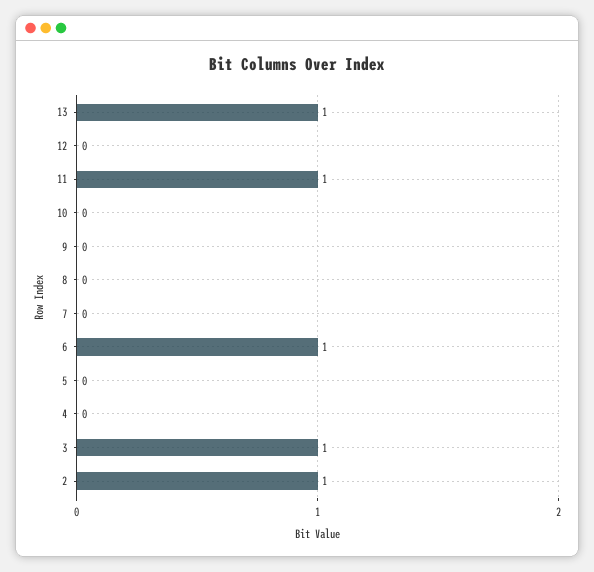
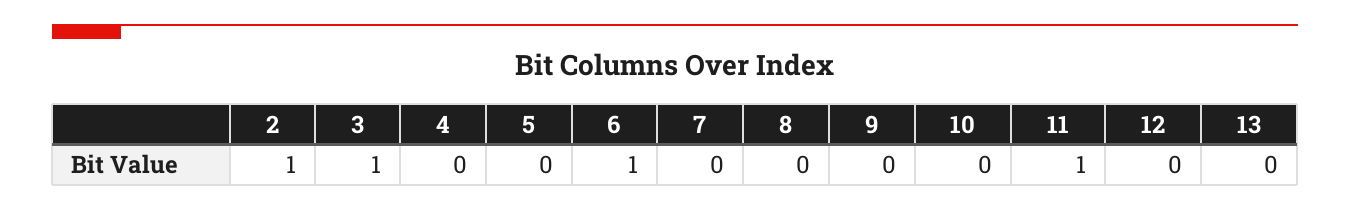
  {
-   "13": 1,
+   "13": 0,
    "12": 0,
    "11": 1,
    "10": 0,
    "9": 0,
    "8": 0,
    "7": 0,
    "6": 1,
    "5": 0,
    "4": 0,
    "3": 1,
    "2": 1
  }

